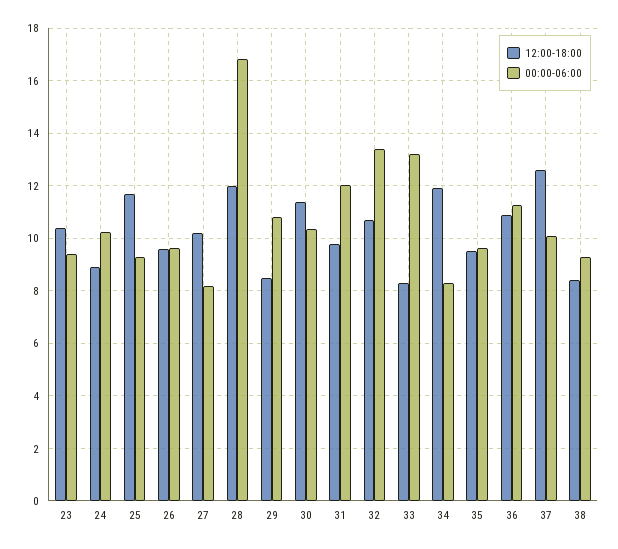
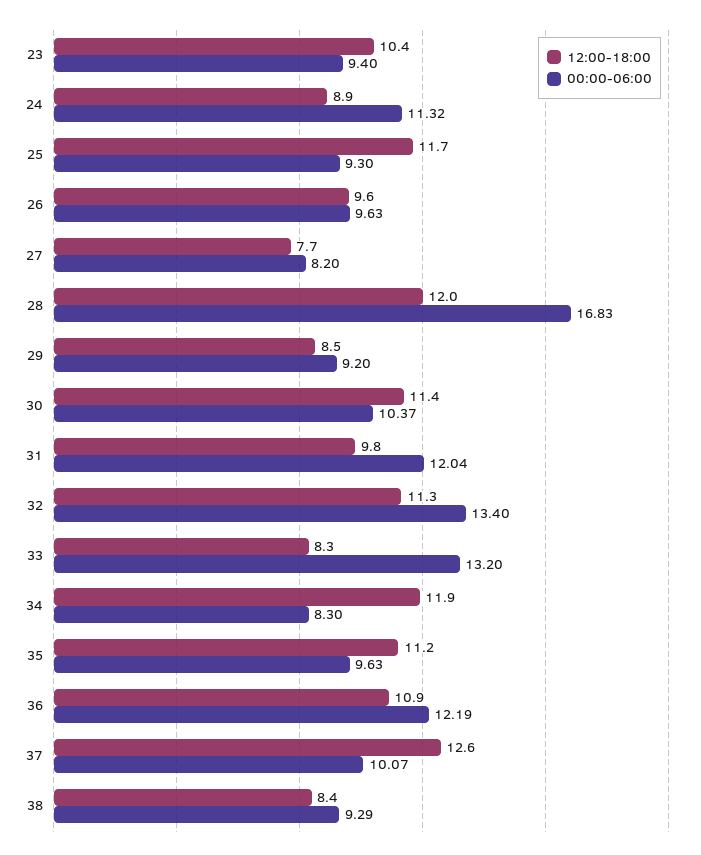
  {
    "12:00-18:00": {
      "23": 10.4,
      "24": 8.9,
      "25": 11.7,
      "26": 9.6,
-     "27": 10.25,
+     "27": 7.7,
      "28": 12,
      "29": 8.5,
      "30": 11.4,
      "31": 9.8,
-     "32": 10.75,
+     "32": 11.3,
      "33": 8.3,
      "34": 11.9,
-     "35": 9.5,
+     "35": 11.2,
      "36": 10.9,
      "37": 12.6,
      "38": 8.4
    },
    "00:00-06:00": {
      "23": 9.4,
-     "24": 10.25,
+     "24": 11.32,
      "25": 9.3,
      "26": 9.63,
      "27": 8.2,
      "28": 16.83,
-     "29": 10.75,
+     "29": 9.2,
      "30": 10.37,
      "31": 12.04,
      "32": 13.4,
      "33": 13.2,
      "34": 8.3,
      "35": 9.63,
-     "36": 11.25,
+     "36": 12.19,
      "37": 10.07,
      "38": 9.29
    }
  }

